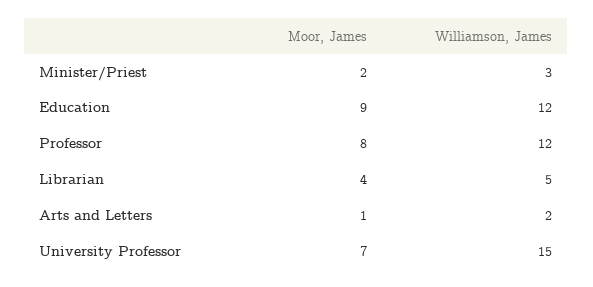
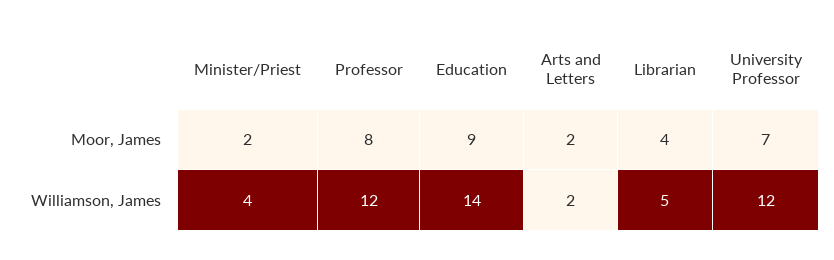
  {
    "Moor, James": {
      "Minister/Priest": 2,
      "Education": 9,
      "Professor": 8,
      "Librarian": 4,
-     "Arts and Letters": 1,
+     "Arts and Letters": 2,
      "University Professor": 7
    },
    "Williamson, James": {
-     "Minister/Priest": 3,
+     "Minister/Priest": 4,
-     "Education": 12,
+     "Education": 14,
      "Professor": 12,
      "Librarian": 5,
      "Arts and Letters": 2,
-     "University Professor": 15
+     "University Professor": 12
    }
  }

